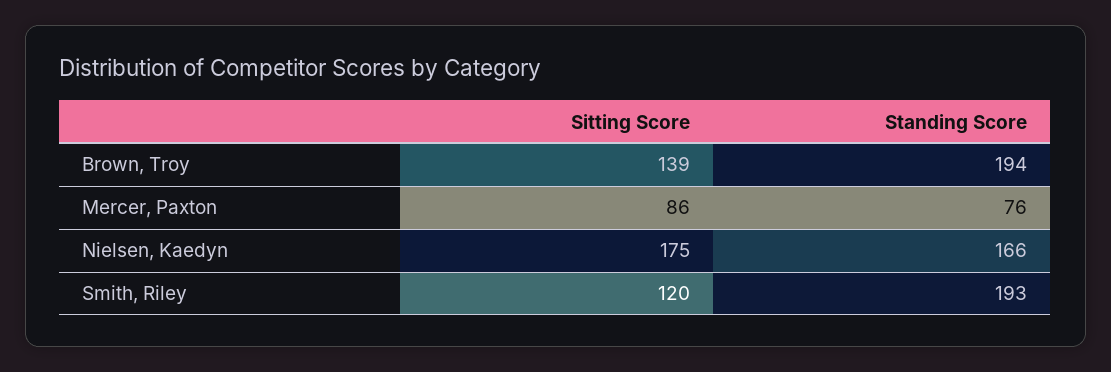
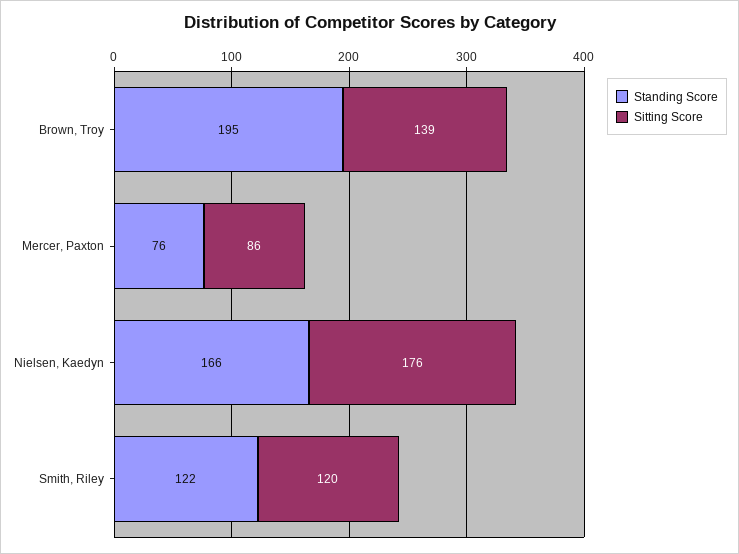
  {
    "Sitting Score": {
      "Brown, Troy": 139,
      "Mercer, Paxton": 86,
-     "Nielsen, Kaedyn": 175,
+     "Nielsen, Kaedyn": 176,
      "Smith, Riley": 120
    },
    "Standing Score": {
-     "Brown, Troy": 194,
+     "Brown, Troy": 195,
      "Mercer, Paxton": 76,
      "Nielsen, Kaedyn": 166,
-     "Smith, Riley": 193
+     "Smith, Riley": 122
    }
  }

